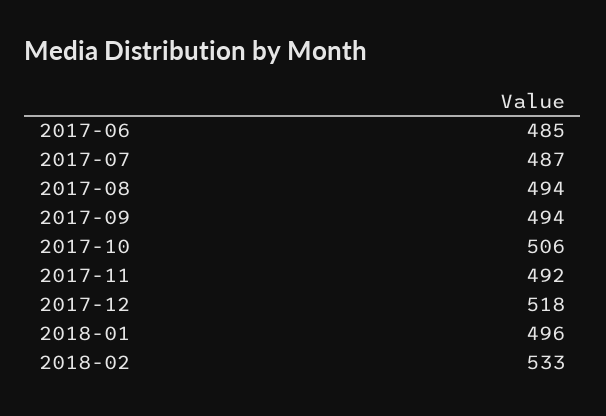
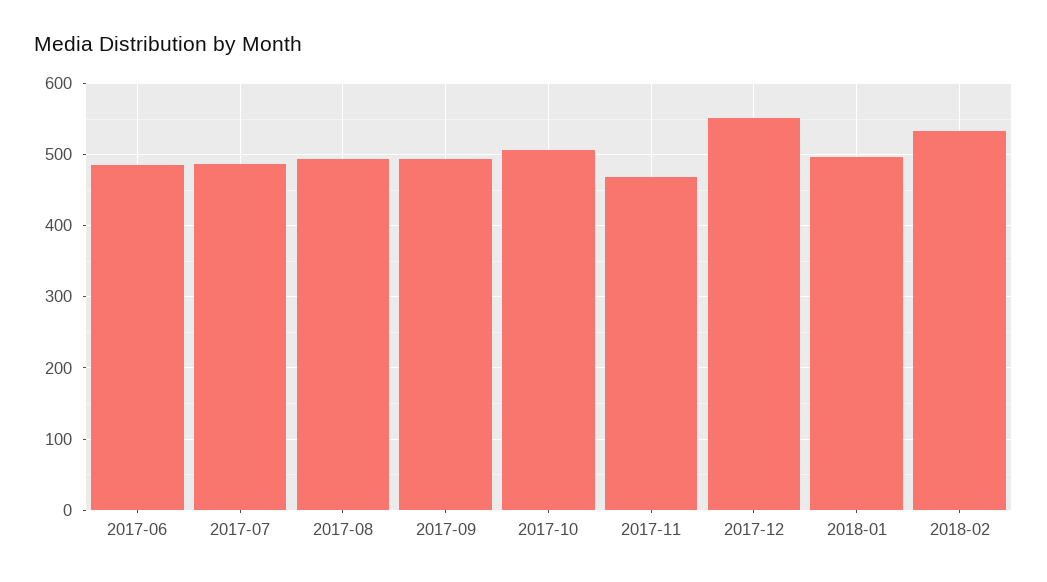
  {
    "2017-06": 485,
    "2017-07": 487,
    "2017-08": 494,
    "2017-09": 494,
    "2017-10": 506,
-   "2017-11": 492,
+   "2017-11": 470,
-   "2017-12": 518,
+   "2017-12": 550,
    "2018-01": 496,
    "2018-02": 533
  }

